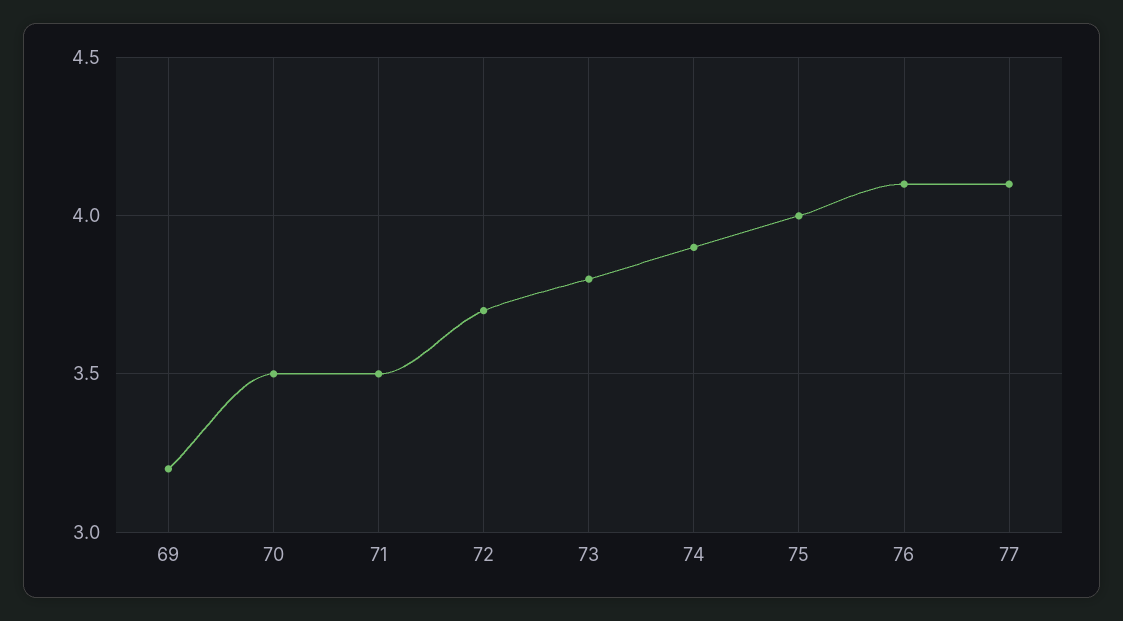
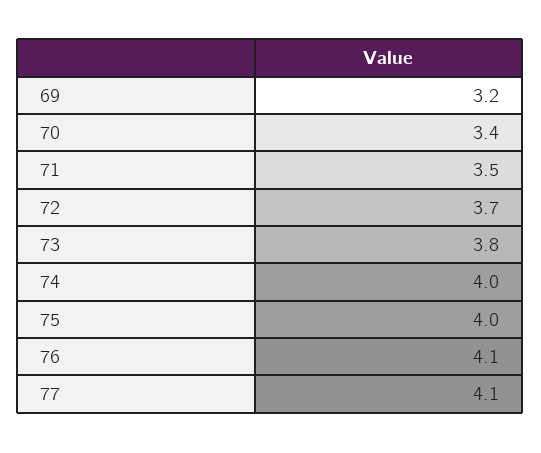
  {
    "69": 3.2,
-   "70": 3.5,
+   "70": 3.4,
    "71": 3.5,
    "72": 3.7,
    "73": 3.8,
-   "74": 3.9,
+   "74": 4,
    "75": 4,
    "76": 4.1,
    "77": 4.1
  }

